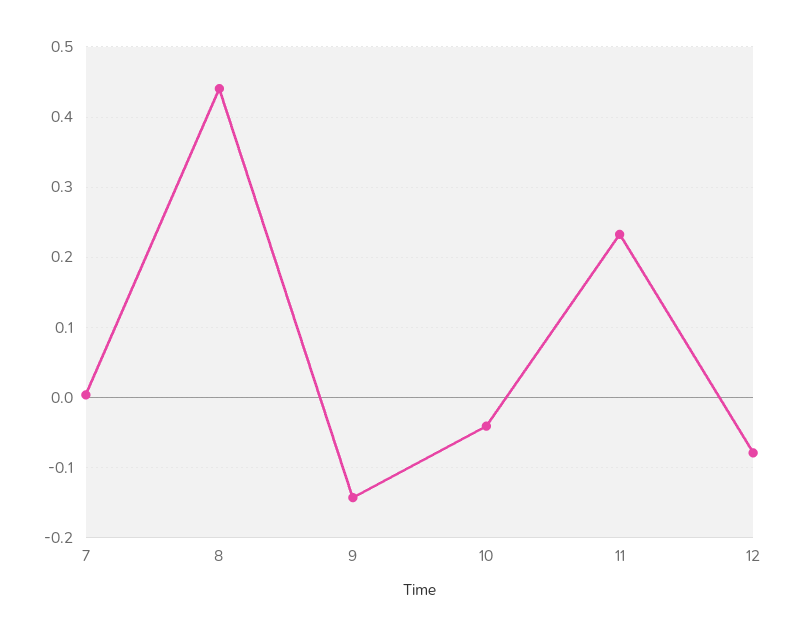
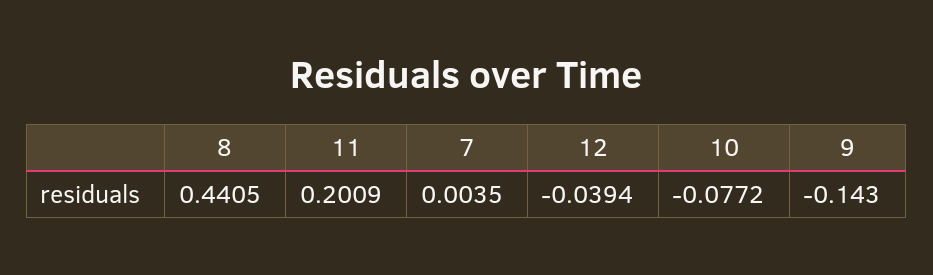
  {
    "7": 0.0035,
    "8": 0.4405,
    "9": -0.143,
-   "10": -0.04,
+   "10": -0.0772,
-   "11": 0.23,
+   "11": 0.2009,
-   "12": -0.08
+   "12": -0.0394
  }

